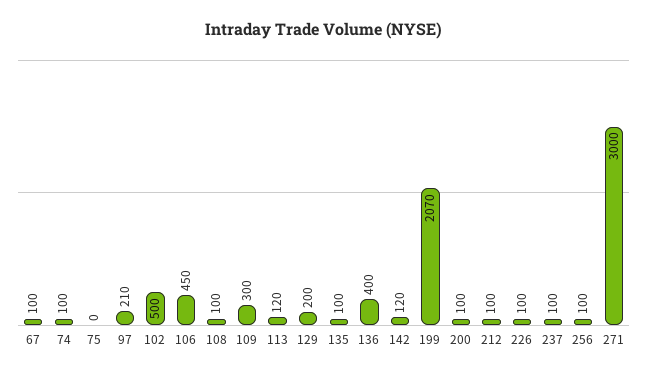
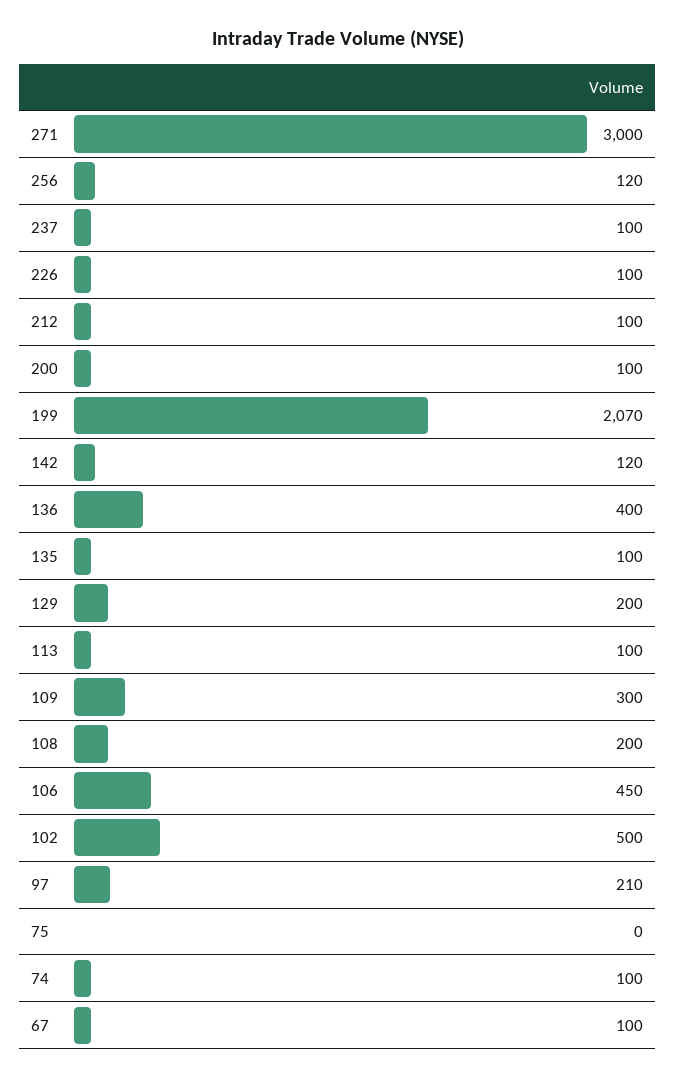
  {
    "67": 100,
    "74": 100,
    "75": 0,
    "97": 210,
    "102": 500,
    "106": 450,
-   "108": 100,
+   "108": 200,
    "109": 300,
-   "113": 120,
+   "113": 100,
    "129": 200,
    "135": 100,
    "136": 400,
    "142": 120,
    "199": 2070,
    "200": 100,
    "212": 100,
    "226": 100,
    "237": 100,
-   "256": 100,
+   "256": 120,
    "271": 3000
  }

